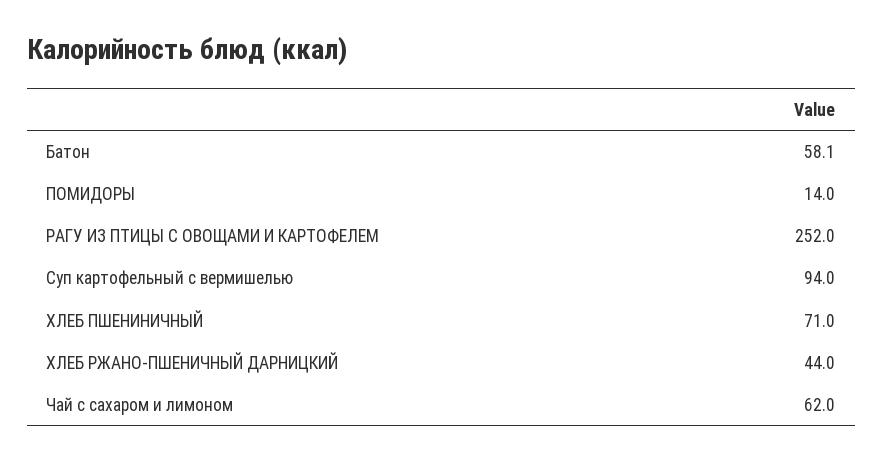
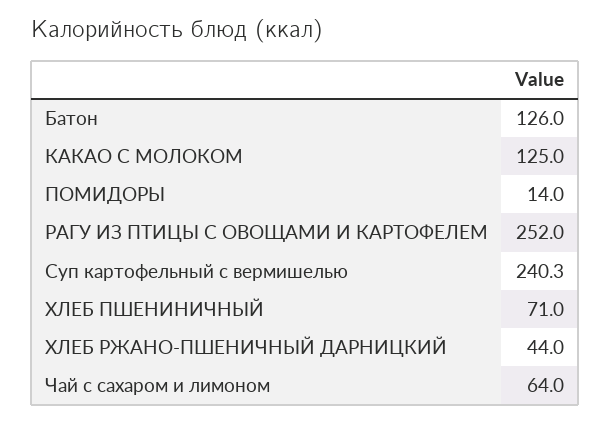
  {
-   "Батон": 58.1,
+   "Батон": 126,
    "ПОМИДОРЫ": 14,
    "РАГУ ИЗ ПТИЦЫ С ОВОЩАМИ И КАРТОФЕЛЕМ": 252,
-   "Суп картофельный с вермишелью": 94,
+   "Суп картофельный с вермишелью": 240.3,
    "ХЛЕБ ПШЕНИНИЧНЫЙ": 71,
    "ХЛЕБ РЖАНО-ПШЕНИЧНЫЙ ДАРНИЦКИЙ": 44,
-   "Чай с сахаром и лимоном": 62
+   "Чай с сахаром и лимоном": 64,
+   "КАКАО С МОЛОКОМ": 125
  }

